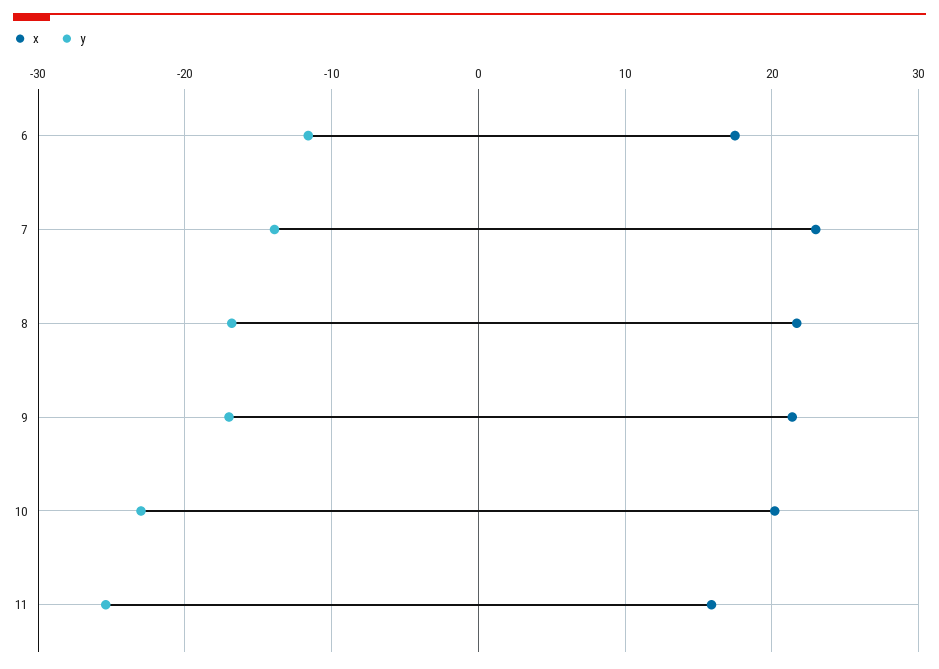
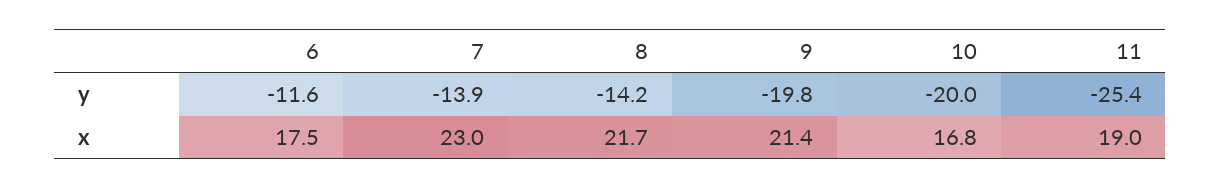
  {
    "x": {
      "6": 17.5,
      "7": 23,
      "8": 21.7,
      "9": 21.4,
-     "10": 20,
+     "10": 16.8,
-     "11": 16
+     "11": 19
    },
    "y": {
      "6": -11.6,
      "7": -13.9,
-     "8": -17,
+     "8": -14.2,
-     "9": -17,
+     "9": -19.8,
-     "10": -23,
+     "10": -20,
      "11": -25.4
    }
  }

